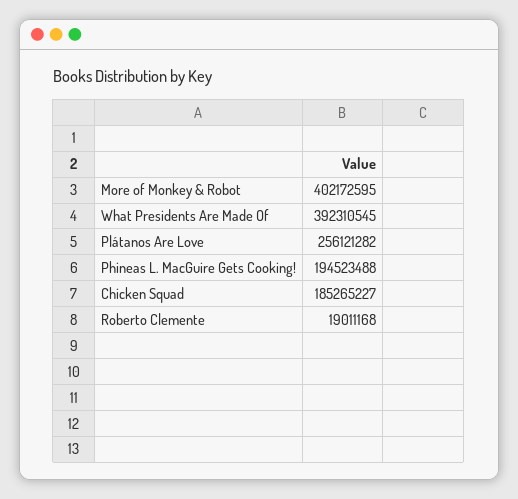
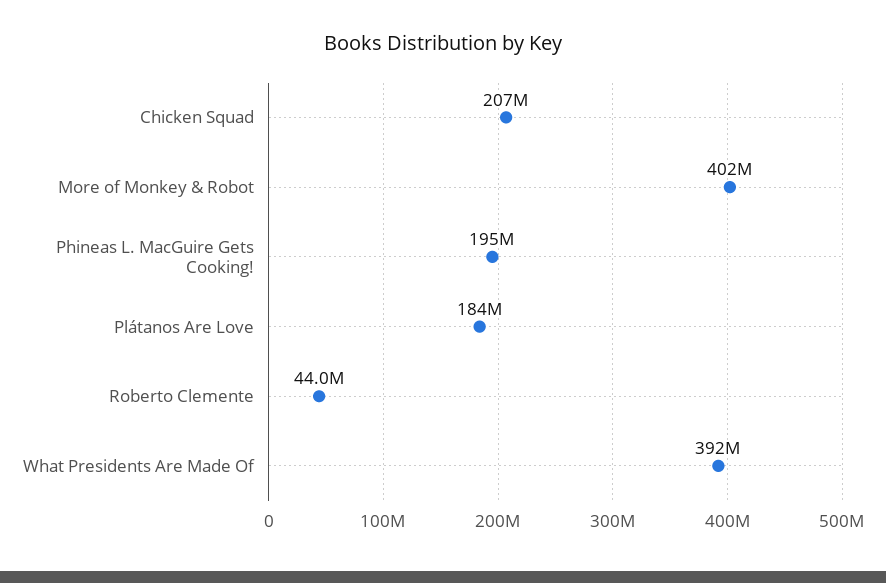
  {
    "More of Monkey & Robot": 402172595,
    "What Presidents Are Made Of": 392310545,
-   "Plátanos Are Love": 256121282,
+   "Plátanos Are Love": 184000000,
    "Phineas L. MacGuire Gets Cooking!": 194523488,
-   "Chicken Squad": 185265227,
+   "Chicken Squad": 207000000,
-   "Roberto Clemente": 19011168
+   "Roberto Clemente": 44000000
  }

